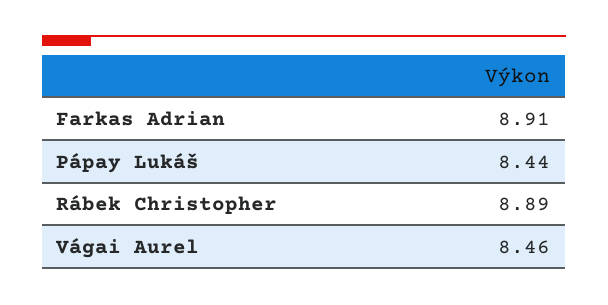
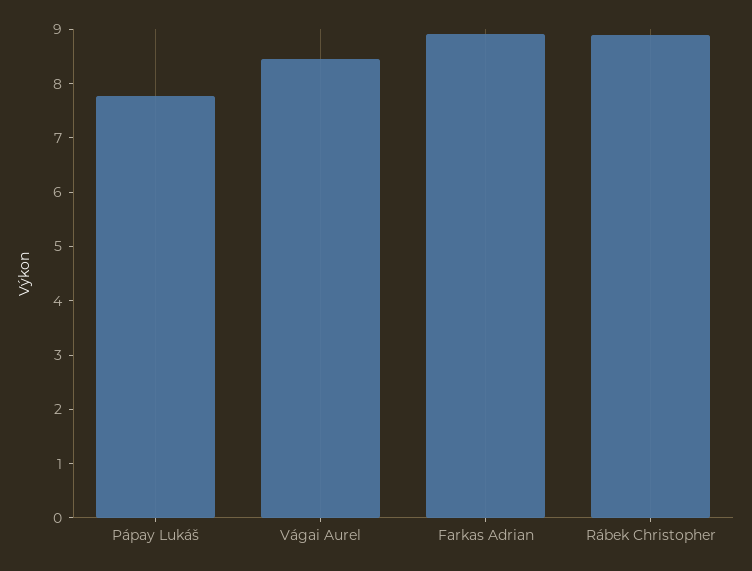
  {
    "Farkas Adrian": 8.91,
-   "Pápay Lukáš": 8.44,
+   "Pápay Lukáš": 7.8,
    "Rábek Christopher": 8.89,
    "Vágai Aurel": 8.46
  }

